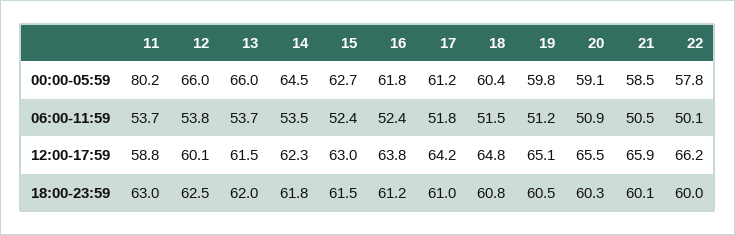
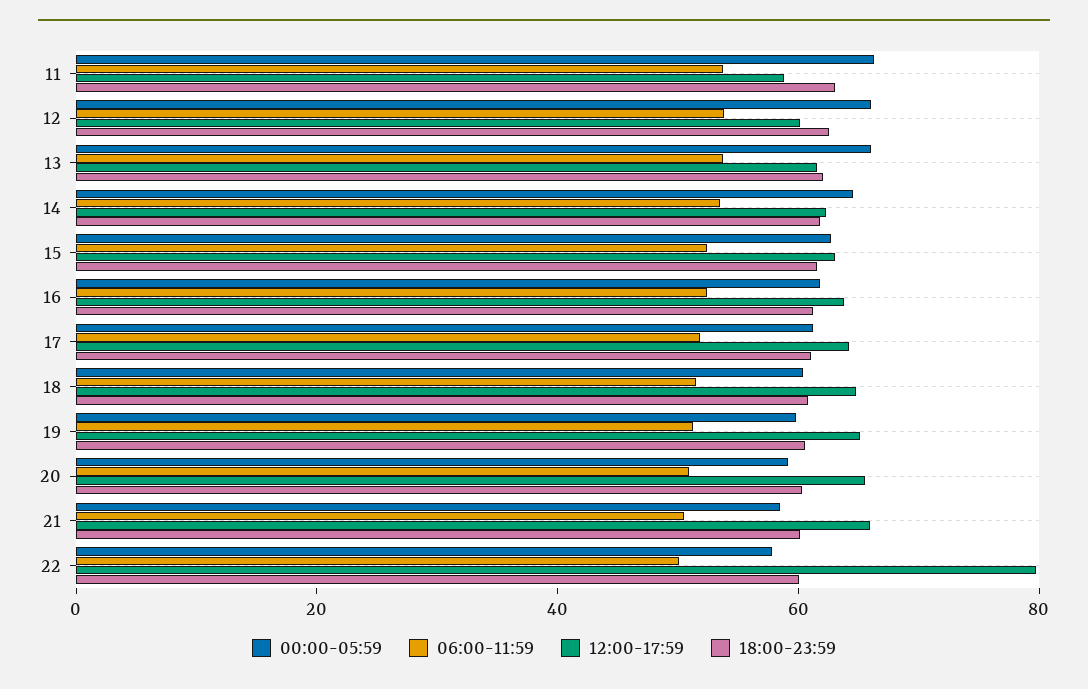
  {
    "00:00-05:59": {
-     "11": 80.2,
+     "11": 65,
      "12": 66,
      "13": 66,
      "14": 64.5,
      "15": 62.7,
      "16": 61.8,
      "17": 61.2,
      "18": 60.4,
      "19": 59.8,
      "20": 59.1,
      "21": 58.5,
      "22": 57.8
    },
    "06:00-11:59": {
      "11": 53.7,
      "12": 53.8,
      "13": 53.7,
      "14": 53.5,
      "15": 52.4,
      "16": 52.4,
      "17": 51.8,
      "18": 51.5,
      "19": 51.2,
      "20": 50.9,
      "21": 50.5,
      "22": 50.1
    },
    "12:00-17:59": {
      "11": 58.8,
      "12": 60.1,
      "13": 61.5,
      "14": 62.3,
      "15": 63,
      "16": 63.8,
      "17": 64.2,
      "18": 64.8,
      "19": 65.1,
      "20": 65.5,
      "21": 65.9,
-     "22": 66.2
+     "22": 80
    },
    "18:00-23:59": {
      "11": 63,
      "12": 62.5,
      "13": 62,
      "14": 61.8,
      "15": 61.5,
      "16": 61.2,
      "17": 61,
      "18": 60.8,
      "19": 60.5,
      "20": 60.3,
      "21": 60.1,
      "22": 60
    }
  }

